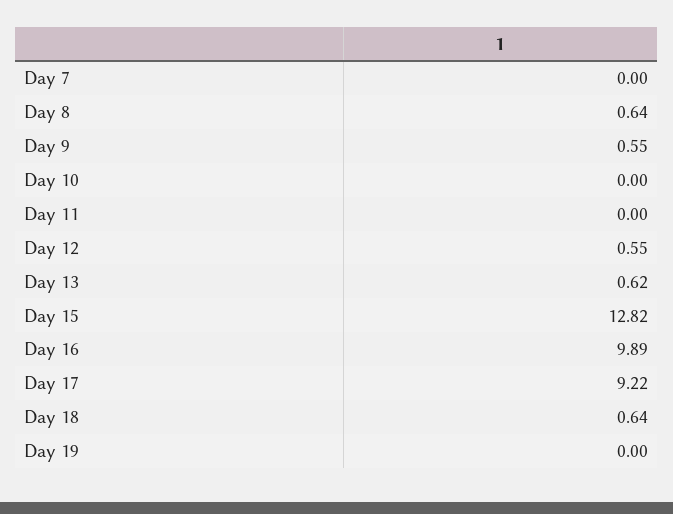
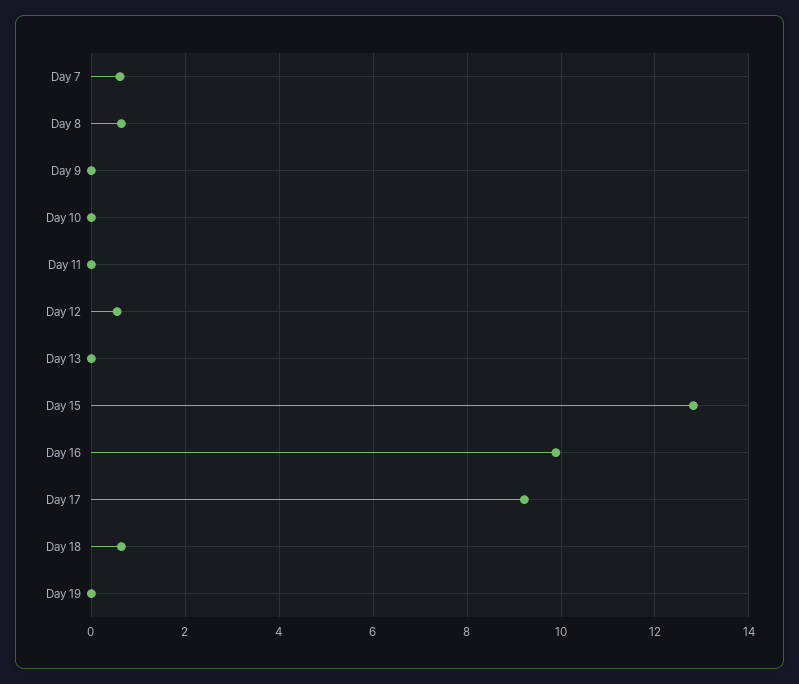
  {
-   "Day 7": 0,
+   "Day 7": 0.6,
    "Day 8": 0.64,
-   "Day 9": 0.55,
+   "Day 9": 0,
    "Day 10": 0,
    "Day 11": 0,
    "Day 12": 0.55,
-   "Day 13": 0.62,
+   "Day 13": 0,
    "Day 15": 12.82,
    "Day 16": 9.89,
    "Day 17": 9.22,
    "Day 18": 0.64,
    "Day 19": 0
  }

